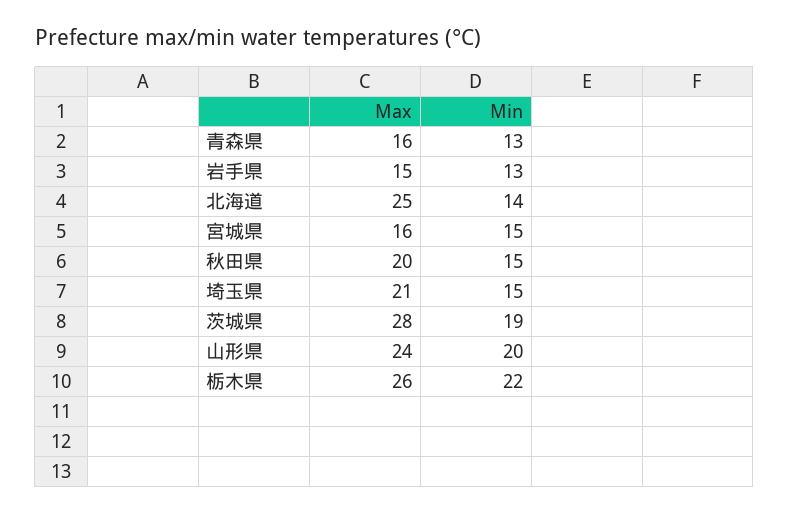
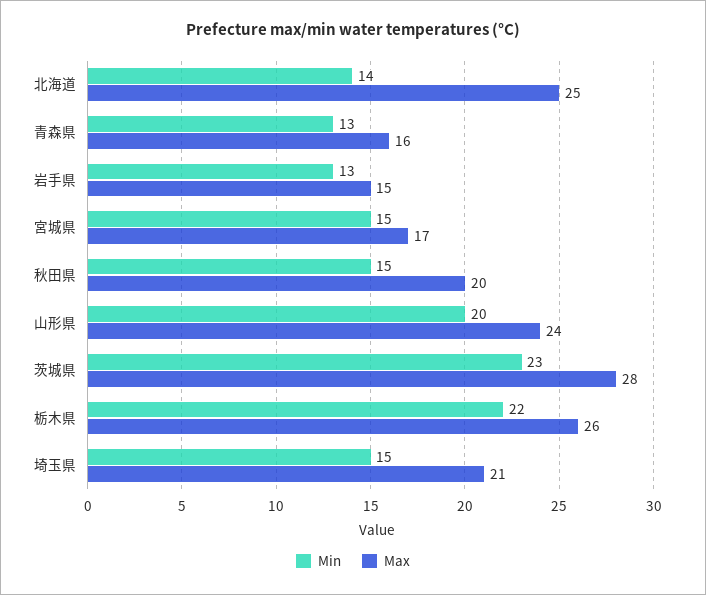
  {
    "Max": {
      "青森県": 16,
      "岩手県": 15,
      "北海道": 25,
-     "宮城県": 16,
+     "宮城県": 17,
      "秋田県": 20,
      "埼玉県": 21,
      "茨城県": 28,
      "山形県": 24,
      "栃木県": 26
    },
    "Min": {
      "青森県": 13,
      "岩手県": 13,
      "北海道": 14,
      "宮城県": 15,
      "秋田県": 15,
      "埼玉県": 15,
-     "茨城県": 19,
+     "茨城県": 23,
      "山形県": 20,
      "栃木県": 22
    }
  }

